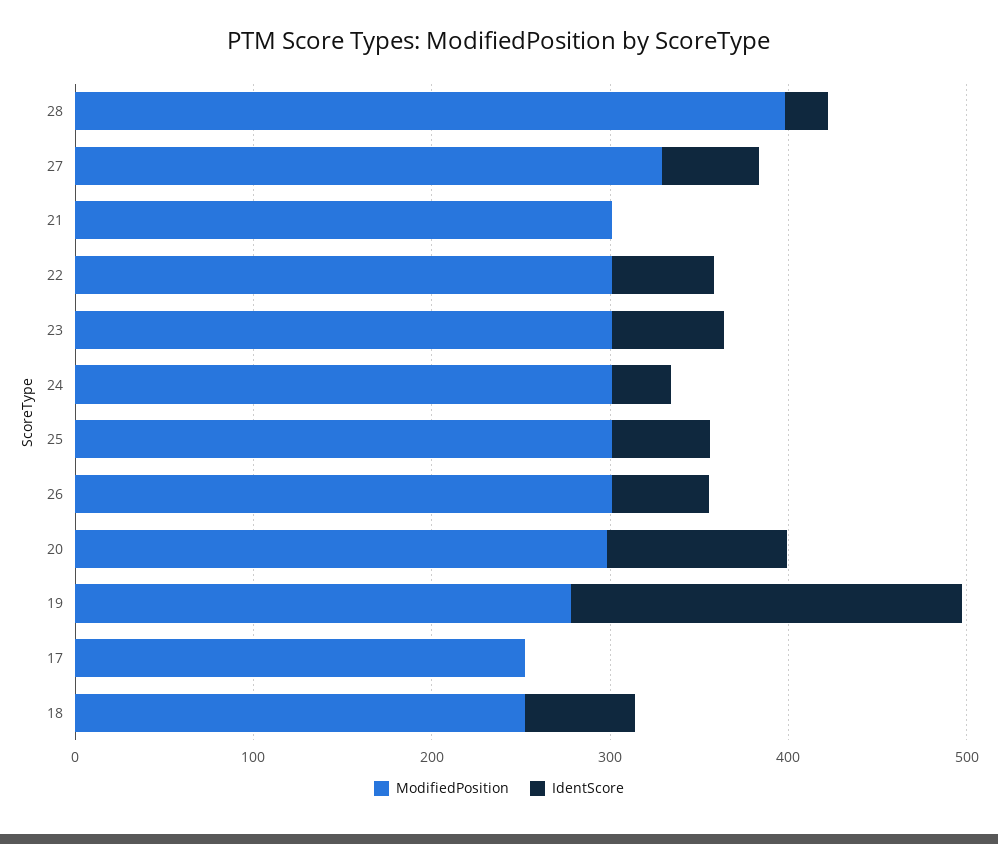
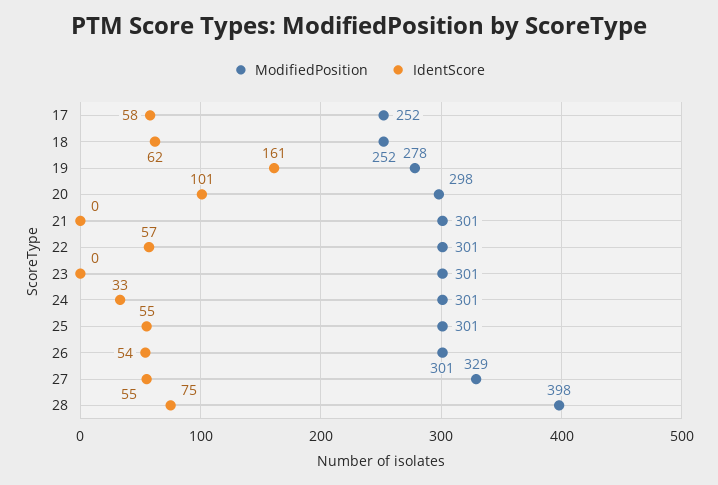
  {
    "ModifiedPosition": {
      "28": 398,
      "27": 329,
      "21": 301,
      "22": 301,
      "23": 301,
      "24": 301,
      "25": 301,
      "26": 301,
      "20": 298,
      "19": 278,
      "17": 252,
      "18": 252
    },
    "IdentScore": {
-     "28": 20,
+     "28": 75,
      "27": 55,
      "21": 0,
      "22": 57,
-     "23": 60,
+     "23": 0,
      "24": 33,
      "25": 55,
      "26": 54,
      "20": 101,
-     "19": 220,
+     "19": 161,
-     "17": 0,
+     "17": 58,
      "18": 62
    }
  }

